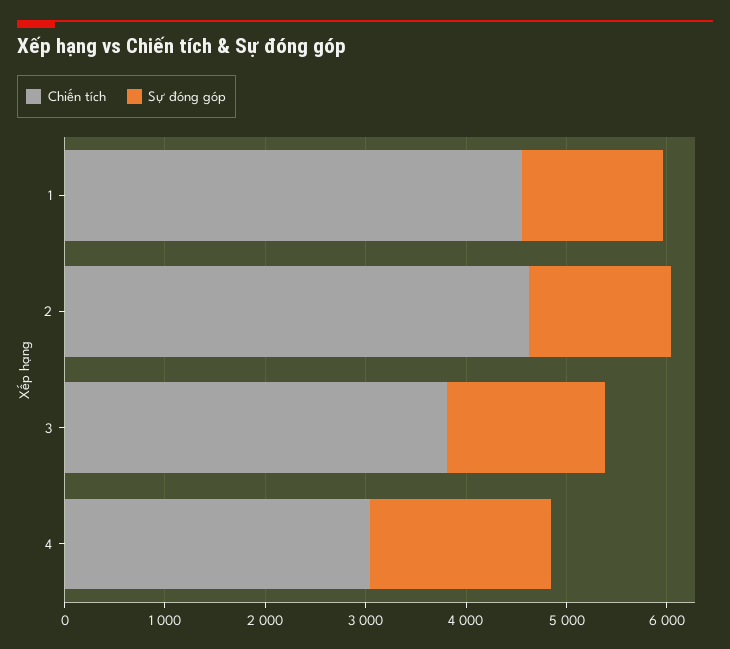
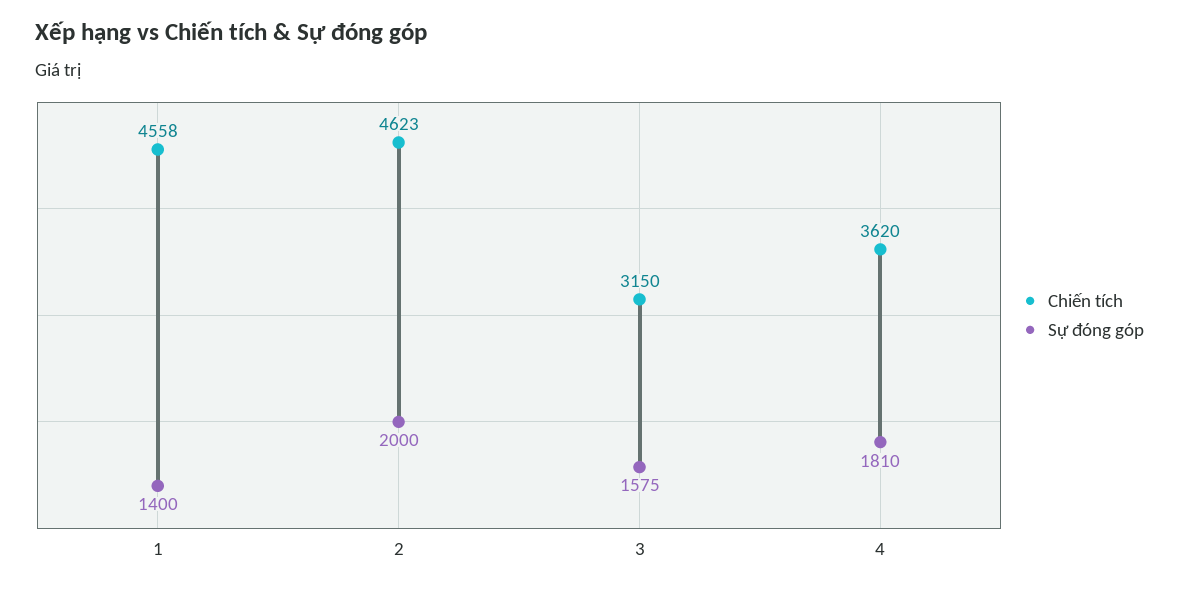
  {
    "Chiến tích": {
      "1": 4558,
      "2": 4623,
-     "3": 3800,
+     "3": 3150,
-     "4": 3000
+     "4": 3620
    },
    "Sự đóng góp": {
      "1": 1400,
-     "2": 1400,
+     "2": 2000,
      "3": 1575,
      "4": 1810
    }
  }

